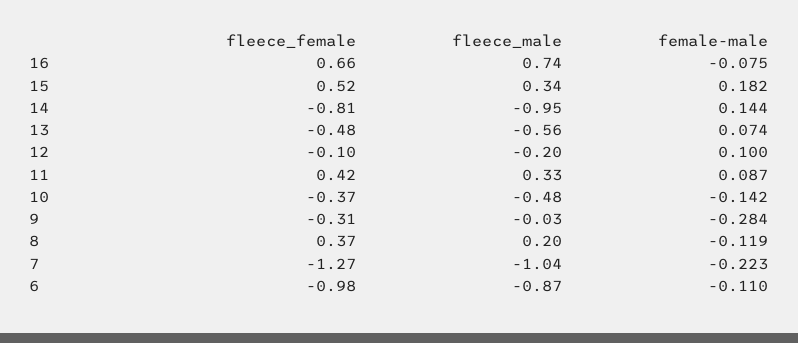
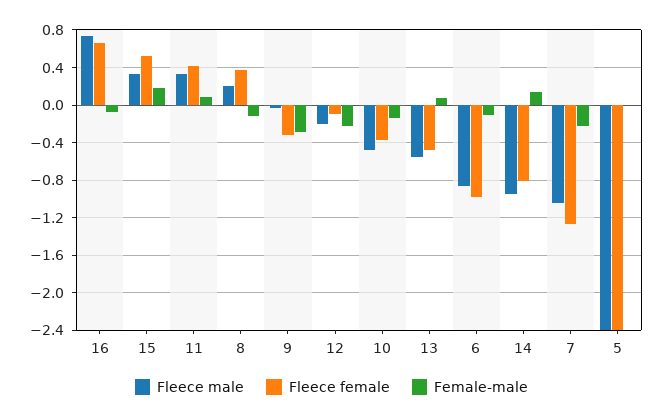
  {
    "fleece_female": {
      "16": 0.66,
      "15": 0.52,
      "14": -0.81,
      "13": -0.48,
      "12": -0.1,
      "11": 0.42,
      "10": -0.37,
      "9": -0.31,
      "8": 0.37,
      "7": -1.27,
-     "6": -0.98
+     "6": -0.98,
+     "5": -2.4
    },
    "fleece_male": {
      "16": 0.74,
      "15": 0.34,
      "14": -0.95,
      "13": -0.56,
      "12": -0.2,
      "11": 0.33,
      "10": -0.48,
      "9": -0.03,
      "8": 0.2,
      "7": -1.04,
-     "6": -0.87
+     "6": -0.87,
+     "5": -2.4
    },
    "female-male": {
      "16": -0.075,
      "15": 0.182,
      "14": 0.144,
      "13": 0.074,
-     "12": 0.1,
+     "12": -0.2,
      "11": 0.087,
      "10": -0.142,
      "9": -0.284,
      "8": -0.119,
      "7": -0.223,
-     "6": -0.11
+     "6": -0.11,
+     "5": 0
    }
  }

